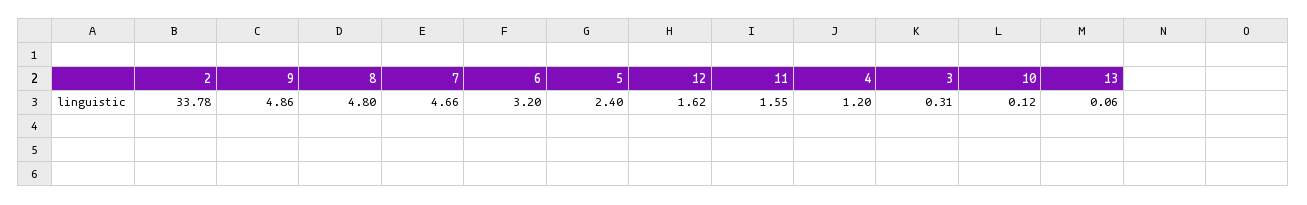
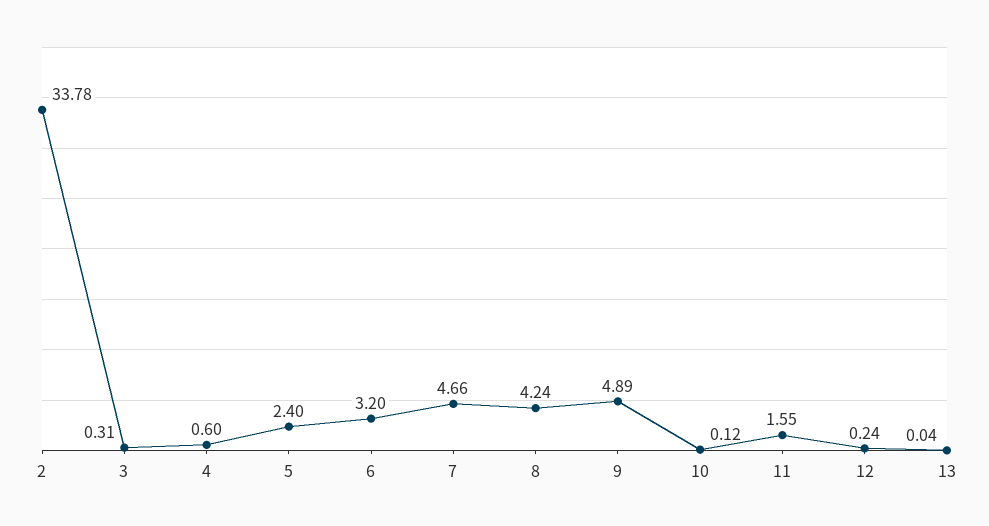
  {
    "2": 33.78,
-   "9": 4.86,
+   "9": 4.89,
-   "8": 4.8,
+   "8": 4.24,
    "7": 4.66,
    "6": 3.2,
    "5": 2.4,
-   "12": 1.62,
+   "12": 0.24,
    "11": 1.55,
-   "4": 1.2,
+   "4": 0.6,
    "3": 0.31,
    "10": 0.12,
-   "13": 0.06
+   "13": 0.04
  }

